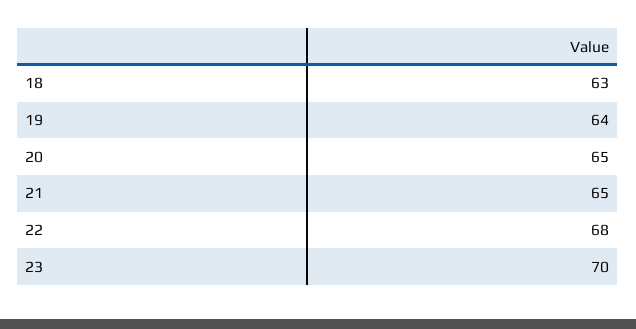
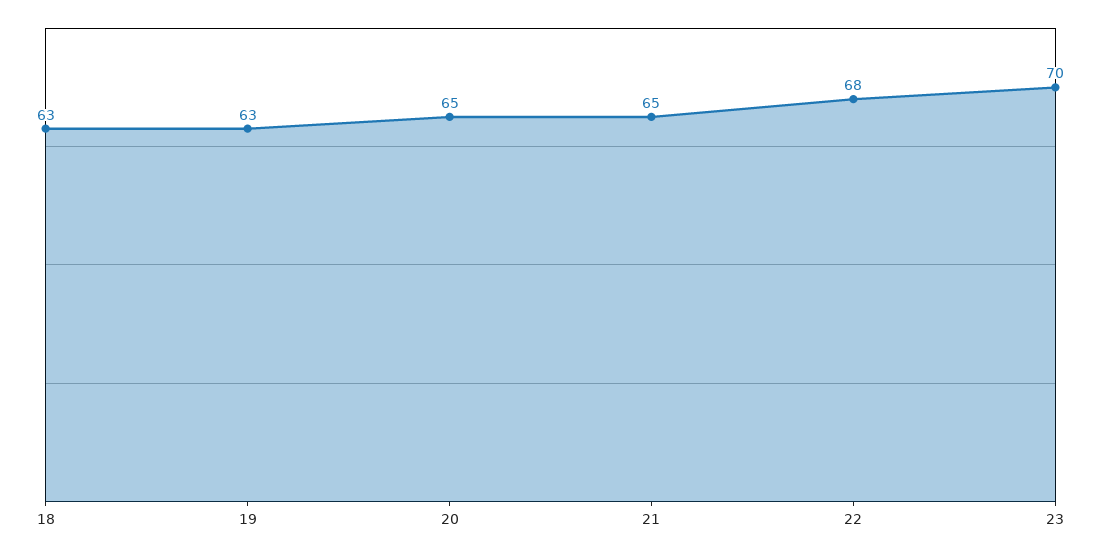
  {
    "18": 63,
-   "19": 64,
+   "19": 63,
    "20": 65,
    "21": 65,
    "22": 68,
    "23": 70
  }

